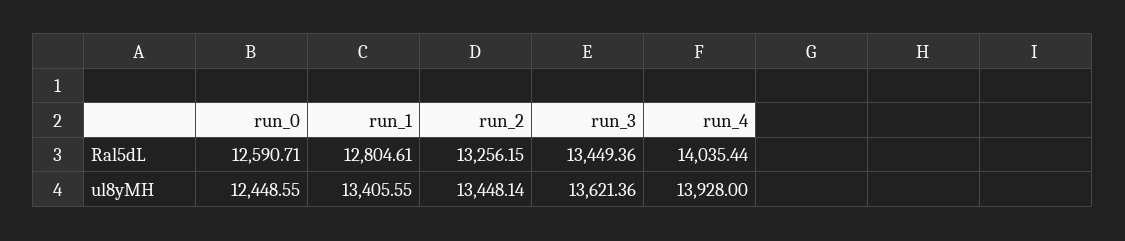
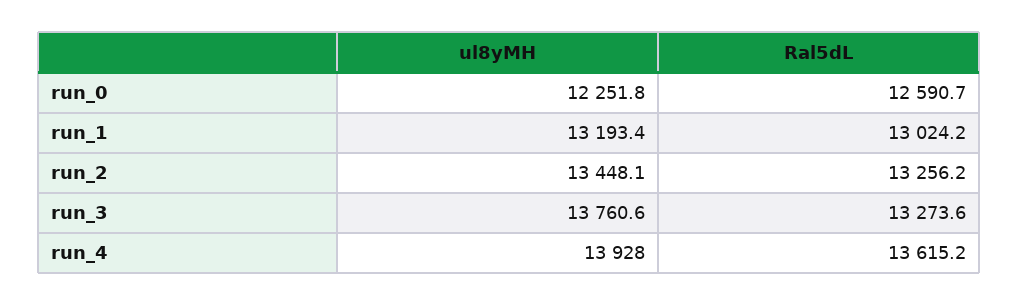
  {
    "run_0": {
      "Ral5dL": 12590.71,
-     "ul8yMH": 12448.55
+     "ul8yMH": 12251.8
    },
    "run_1": {
-     "Ral5dL": 12804.61,
+     "Ral5dL": 13024.2,
-     "ul8yMH": 13405.55
+     "ul8yMH": 13193.4
    },
    "run_2": {
      "Ral5dL": 13256.15,
      "ul8yMH": 13448.14
    },
    "run_3": {
-     "Ral5dL": 13449.36,
+     "Ral5dL": 13273.6,
-     "ul8yMH": 13621.36
+     "ul8yMH": 13760.6
    },
    "run_4": {
-     "Ral5dL": 14035.44,
+     "Ral5dL": 13615.2,
      "ul8yMH": 13928
    }
  }

